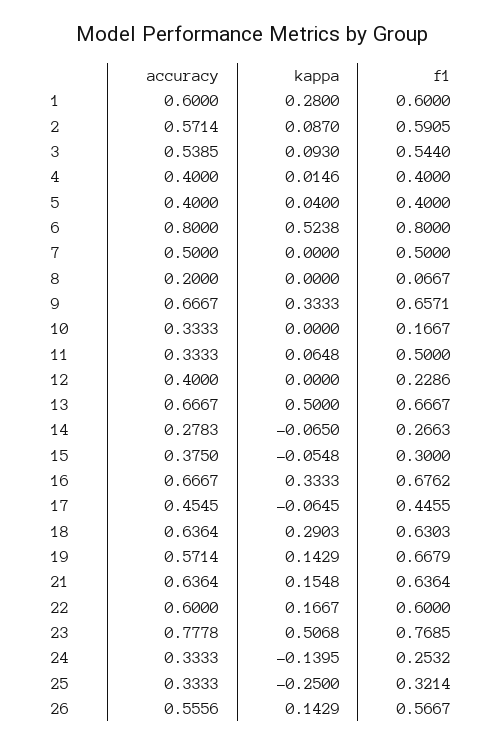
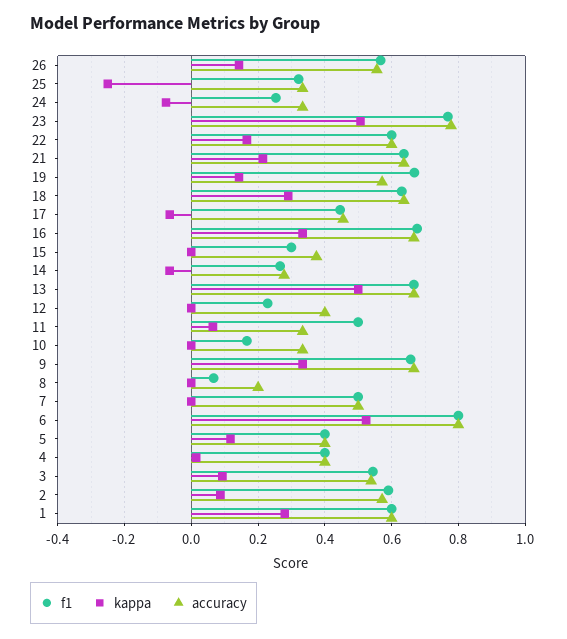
  {
    "accuracy": {
      "1": 0.6,
      "2": 0.5714,
      "3": 0.5385,
      "4": 0.4,
      "5": 0.4,
      "6": 0.8,
      "7": 0.5,
      "8": 0.2,
      "9": 0.6667,
      "10": 0.3333,
      "11": 0.3333,
      "12": 0.4,
      "13": 0.6667,
      "14": 0.2783,
      "15": 0.375,
      "16": 0.6667,
      "17": 0.4545,
      "18": 0.6364,
      "19": 0.5714,
      "21": 0.6364,
      "22": 0.6,
      "23": 0.7778,
      "24": 0.3333,
      "25": 0.3333,
      "26": 0.5556
    },
    "kappa": {
      "1": 0.28,
      "2": 0.087,
      "3": 0.093,
      "4": 0.0146,
-     "5": 0.04,
+     "5": 0.12,
      "6": 0.5238,
      "7": 0,
      "8": 0,
      "9": 0.3333,
      "10": 0,
      "11": 0.0648,
      "12": 0,
      "13": 0.5,
      "14": -0.065,
-     "15": -0.0548,
+     "15": 0,
      "16": 0.3333,
      "17": -0.0645,
      "18": 0.2903,
      "19": 0.1429,
-     "21": 0.1548,
+     "21": 0.22,
      "22": 0.1667,
      "23": 0.5068,
-     "24": -0.1395,
+     "24": -0.08,
      "25": -0.25,
      "26": 0.1429
    },
    "f1": {
      "1": 0.6,
      "2": 0.5905,
      "3": 0.544,
      "4": 0.4,
      "5": 0.4,
      "6": 0.8,
      "7": 0.5,
      "8": 0.0667,
      "9": 0.6571,
      "10": 0.1667,
      "11": 0.5,
      "12": 0.2286,
      "13": 0.6667,
      "14": 0.2663,
      "15": 0.3,
      "16": 0.6762,
      "17": 0.4455,
      "18": 0.6303,
      "19": 0.6679,
      "21": 0.6364,
      "22": 0.6,
      "23": 0.7685,
      "24": 0.2532,
      "25": 0.3214,
      "26": 0.5667
    }
  }

